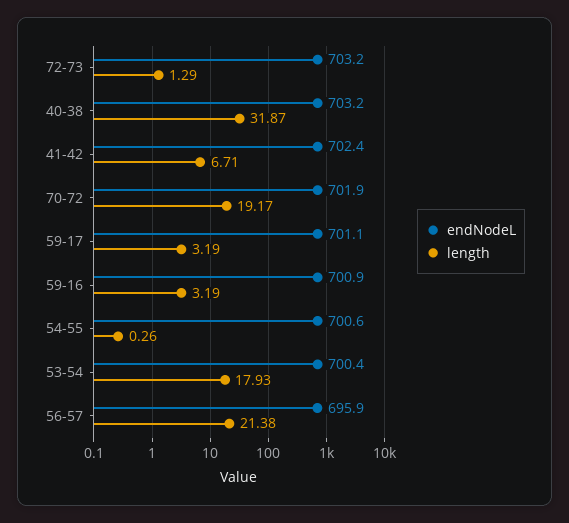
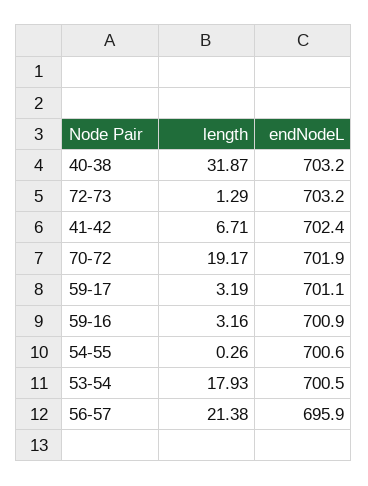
  {
    "endNodeL": {
      "72-73": 703.2,
      "40-38": 703.2,
      "41-42": 702.4,
      "70-72": 701.9,
      "59-17": 701.1,
      "59-16": 700.9,
      "54-55": 700.6,
-     "53-54": 700.4,
+     "53-54": 700.5,
      "56-57": 695.9
    },
    "length": {
      "72-73": 1.29,
      "40-38": 31.87,
      "41-42": 6.71,
      "70-72": 19.17,
      "59-17": 3.19,
-     "59-16": 3.19,
+     "59-16": 3.16,
      "54-55": 0.26,
      "53-54": 17.93,
      "56-57": 21.38
    }
  }

